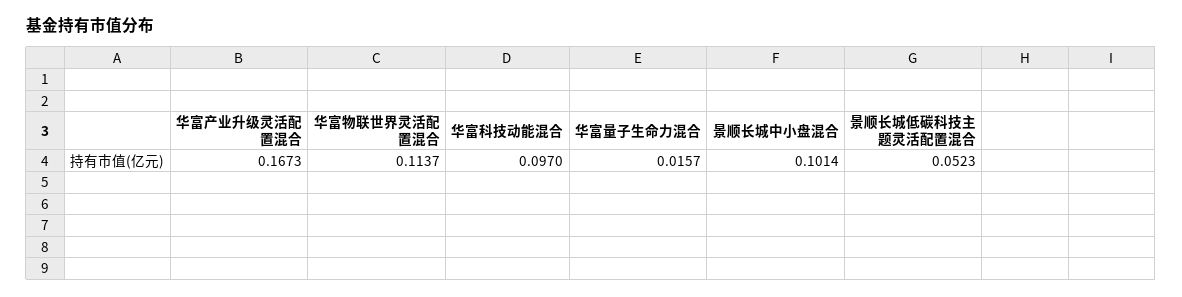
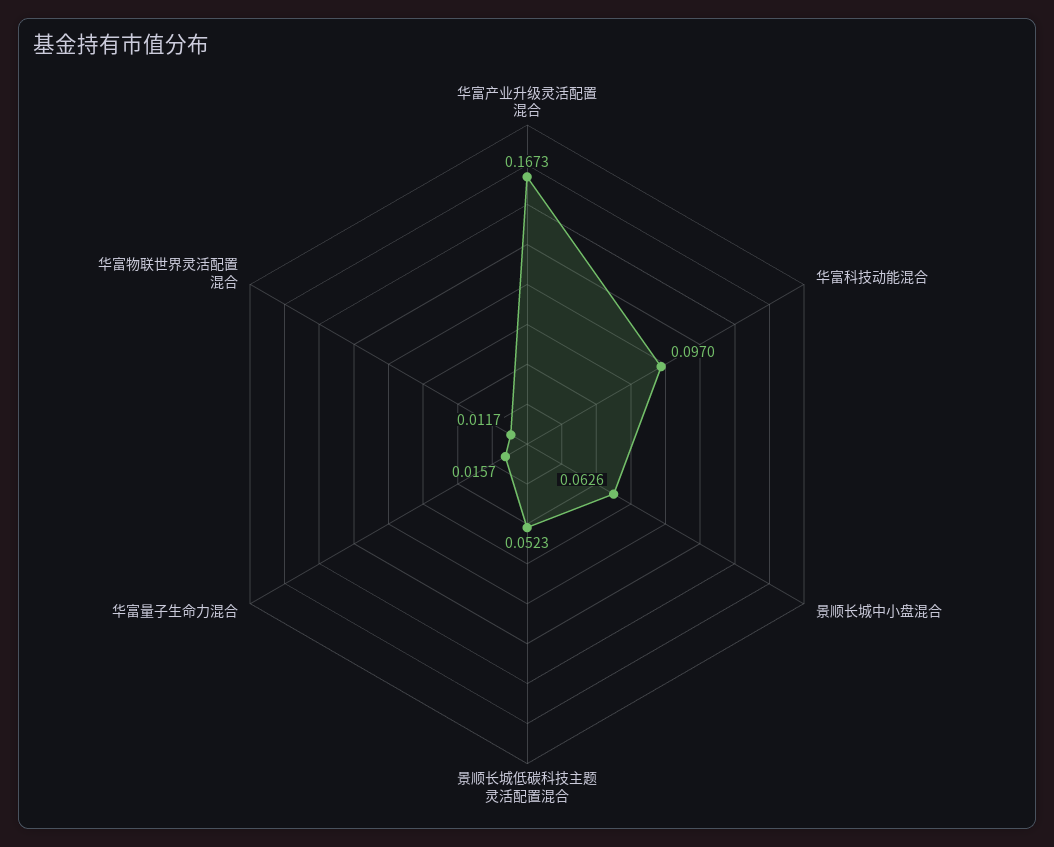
  {
    "华富产业升级灵活配置混合": 0.1673,
-   "华富物联世界灵活配置混合": 0.1137,
+   "华富物联世界灵活配置混合": 0.0117,
    "华富科技动能混合": 0.097,
    "华富量子生命力混合": 0.0157,
-   "景顺长城中小盘混合": 0.1014,
+   "景顺长城中小盘混合": 0.0626,
    "景顺长城低碳科技主题灵活配置混合": 0.0523
  }

